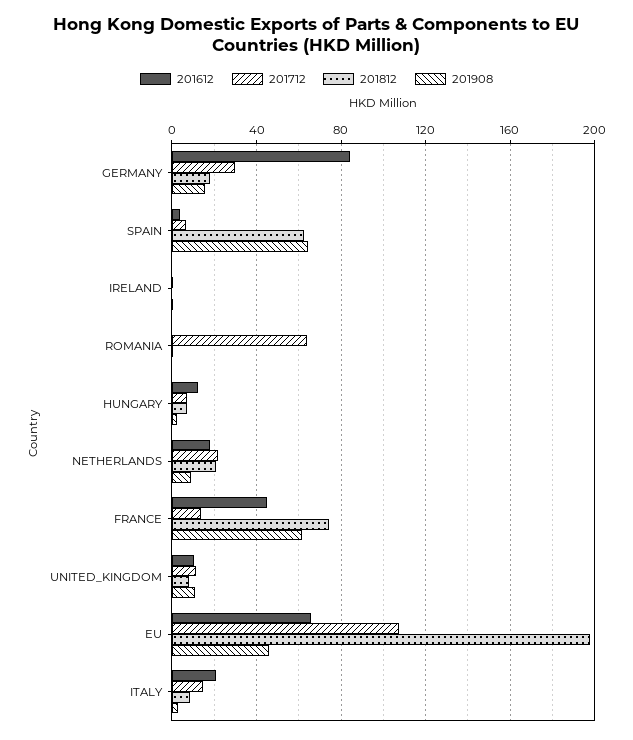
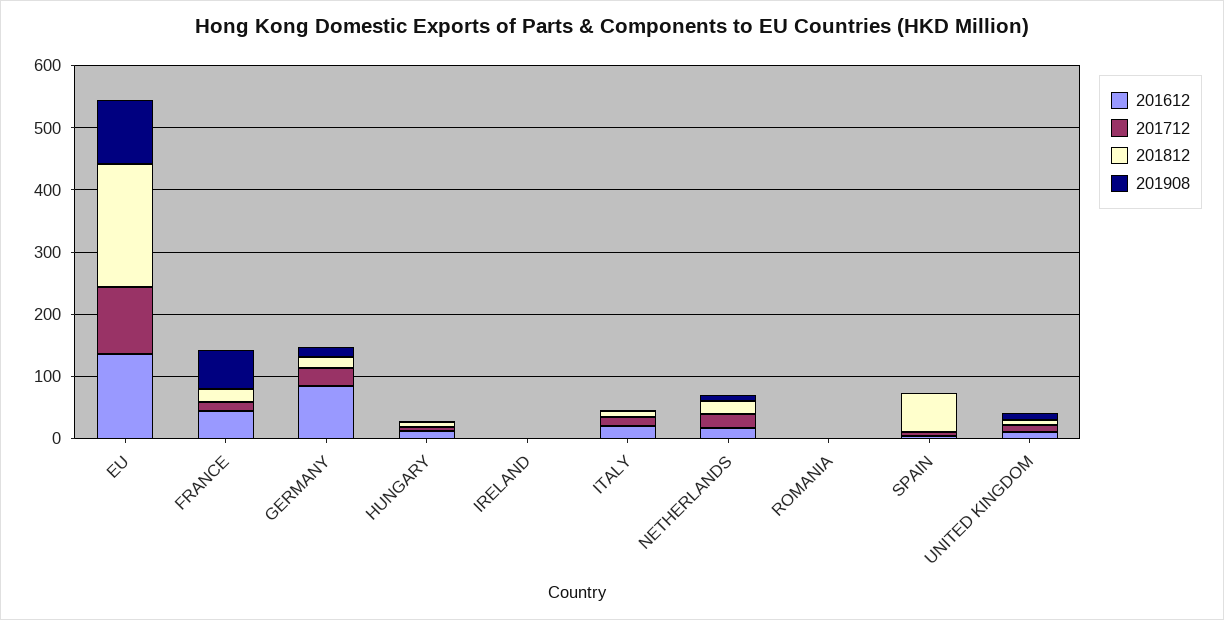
  {
    "201612": {
      "GERMANY": 85,
      "SPAIN": 5,
      "IRELAND": 0,
      "ROMANIA": 0,
      "HUNGARY": 10,
      "NETHERLANDS": 20,
      "FRANCE": 45,
      "UNITED_KINGDOM": 10,
-     "EU": 65,
+     "EU": 140,
      "ITALY": 20
    },
    "201712": {
      "GERMANY": 30,
      "SPAIN": 5,
      "IRELAND": 0,
-     "ROMANIA": 65,
+     "ROMANIA": 0,
      "HUNGARY": 5,
      "NETHERLANDS": 20,
      "FRANCE": 15,
      "UNITED_KINGDOM": 10,
      "EU": 105,
      "ITALY": 15
    },
    "201812": {
      "GERMANY": 20,
      "SPAIN": 60,
      "IRELAND": 0,
      "ROMANIA": 0,
      "HUNGARY": 5,
      "NETHERLANDS": 20,
-     "FRANCE": 75,
+     "FRANCE": 20,
      "UNITED_KINGDOM": 10,
      "EU": 200,
      "ITALY": 10
    },
    "201908": {
      "GERMANY": 15,
-     "SPAIN": 65,
+     "SPAIN": 0,
      "IRELAND": 0,
      "ROMANIA": 0,
      "HUNGARY": 0,
      "NETHERLANDS": 10,
      "FRANCE": 60,
      "UNITED_KINGDOM": 10,
-     "EU": 45,
+     "EU": 100,
      "ITALY": 5
    }
  }

